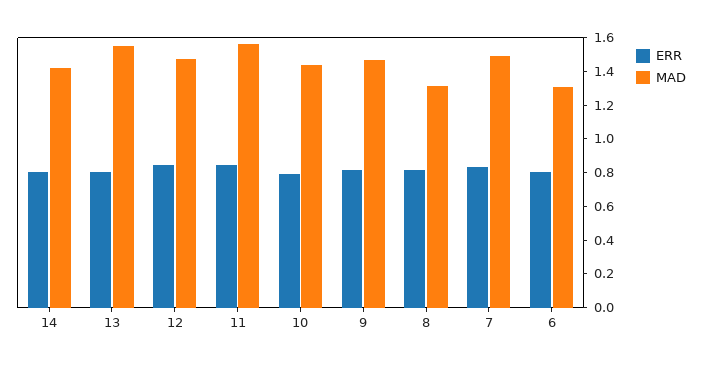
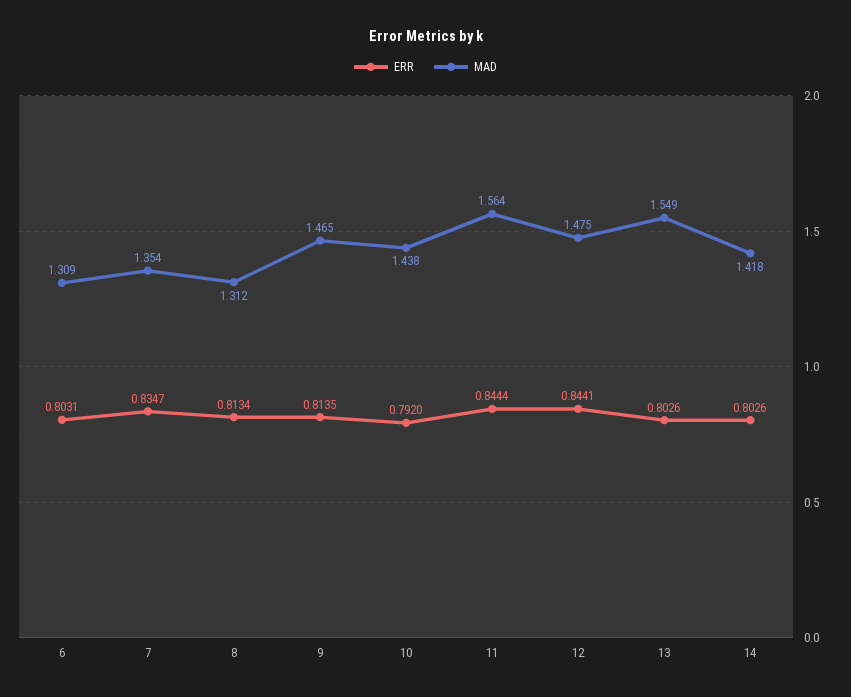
  {
    "ERR": {
      "14": 0.8026,
      "13": 0.8026,
      "12": 0.8441,
      "11": 0.8444,
      "10": 0.792,
      "9": 0.8135,
      "8": 0.8134,
      "7": 0.8347,
      "6": 0.8031
    },
    "MAD": {
      "14": 1.418,
      "13": 1.549,
      "12": 1.475,
      "11": 1.564,
      "10": 1.438,
      "9": 1.465,
      "8": 1.312,
-     "7": 1.5,
+     "7": 1.354,
      "6": 1.309
    }
  }

